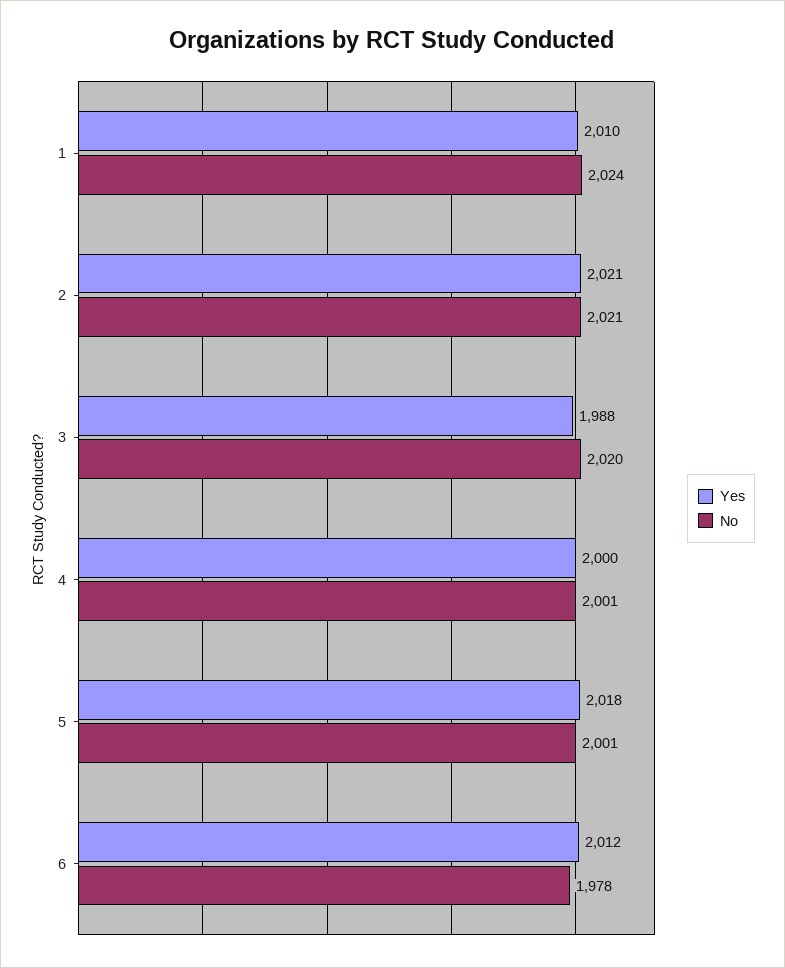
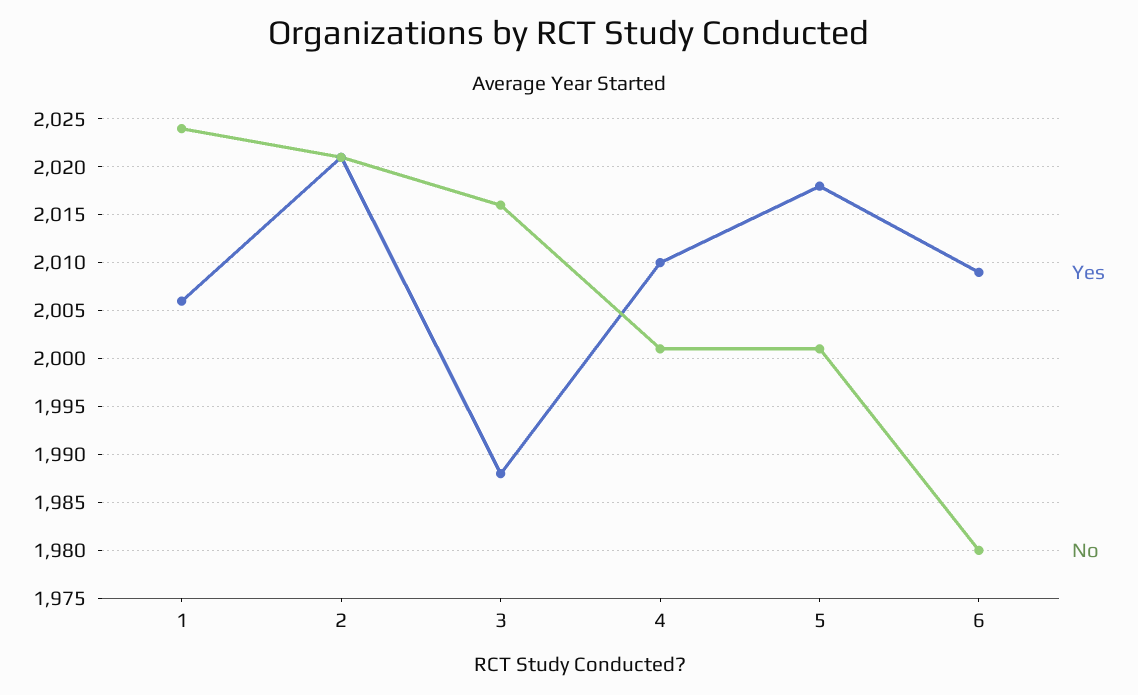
  {
    "Yes": {
-     "1": 2010,
+     "1": 2006,
      "2": 2021,
      "3": 1988,
-     "4": 2000,
+     "4": 2010,
      "5": 2018,
-     "6": 2012
+     "6": 2009
    },
    "No": {
      "1": 2024,
      "2": 2021,
-     "3": 2020,
+     "3": 2016,
      "4": 2001,
      "5": 2001,
-     "6": 1978
+     "6": 1980
    }
  }

